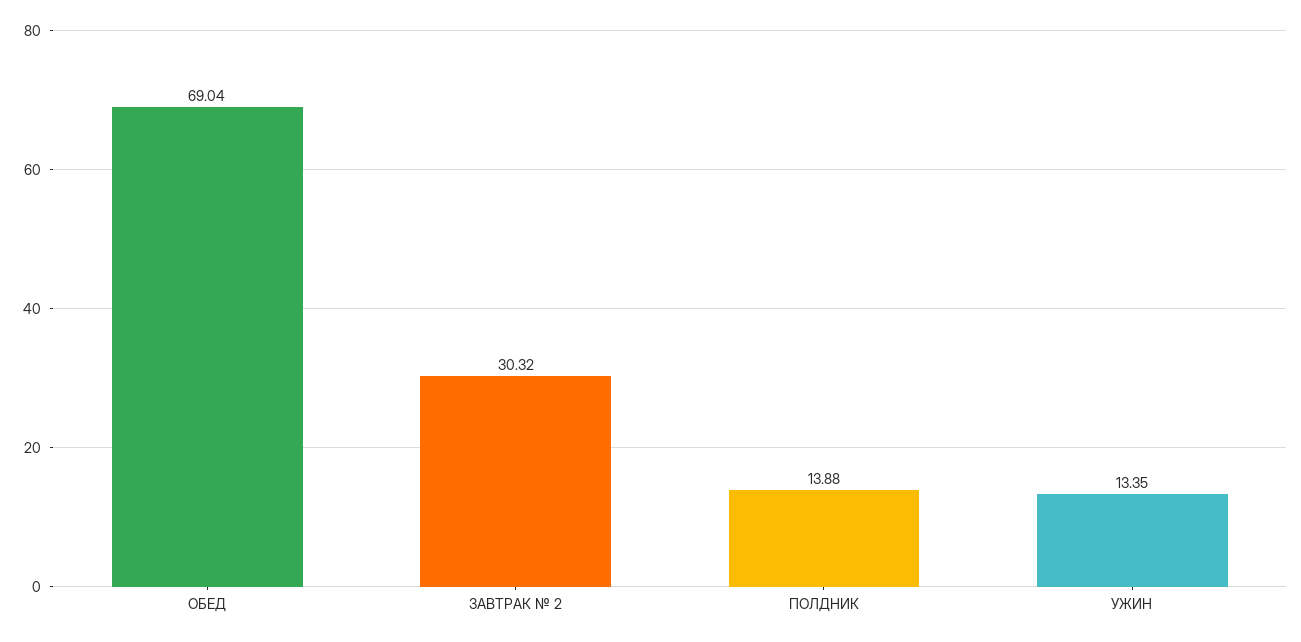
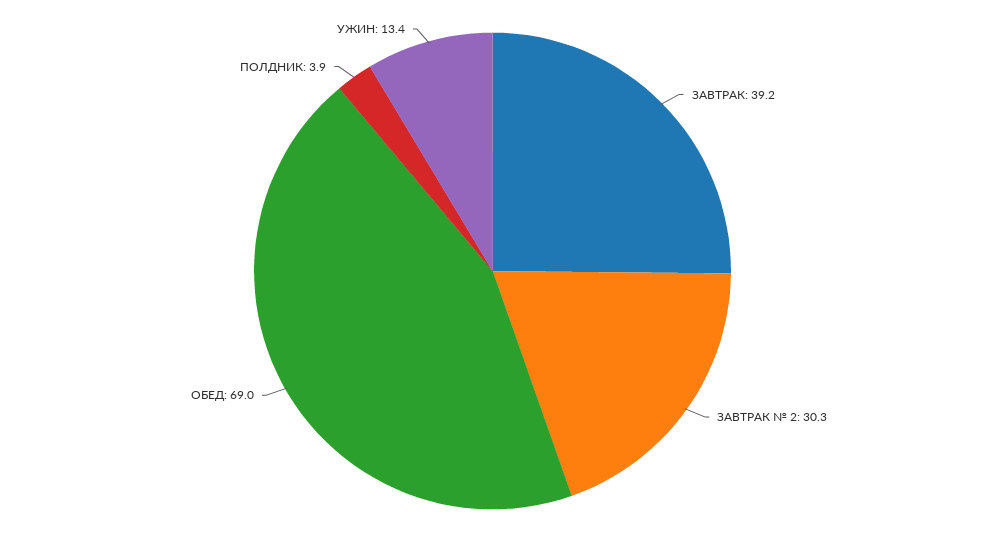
  {
    "ОБЕД": 69.04,
    "ЗАВТРАК № 2": 30.32,
-   "ПОЛДНИК": 13.88,
+   "ПОЛДНИК": 3.9,
-   "УЖИН": 13.35
+   "УЖИН": 13.35,
+   "ЗАВТРАК": 39.2
  }

